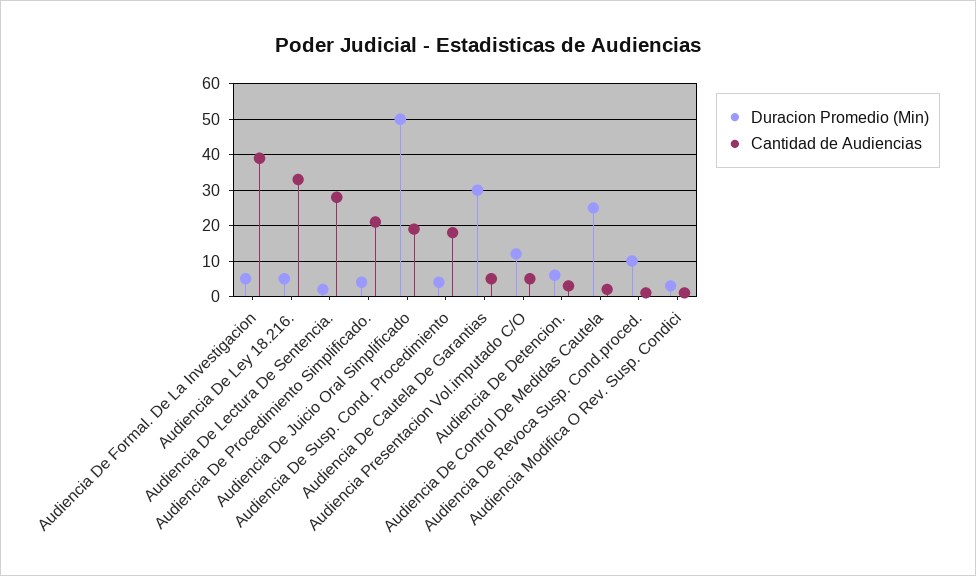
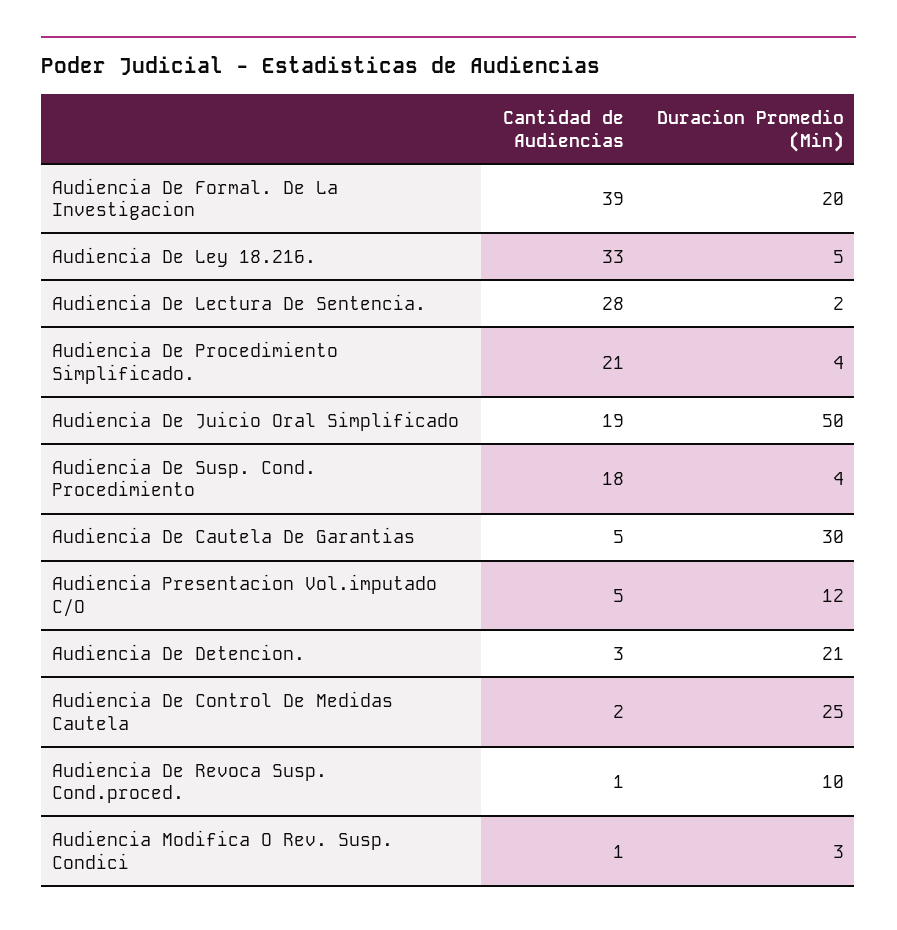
  {
    "Duracion Promedio (Min)": {
-     "Audiencia De Formal. De La Investigacion": 5,
+     "Audiencia De Formal. De La Investigacion": 20,
      "Audiencia De Ley 18.216.": 5,
      "Audiencia De Lectura De Sentencia.": 2,
      "Audiencia De Procedimiento Simplificado.": 4,
      "Audiencia De Juicio Oral Simplificado": 50,
      "Audiencia De Susp. Cond. Procedimiento": 4,
      "Audiencia De Cautela De Garantias": 30,
      "Audiencia Presentacion Vol.imputado C/O": 12,
-     "Audiencia De Detencion.": 5,
+     "Audiencia De Detencion.": 21,
      "Audiencia De Control De Medidas Cautela": 25,
      "Audiencia De Revoca Susp. Cond.proced.": 10,
      "Audiencia Modifica O Rev. Susp. Condici": 3
    },
    "Cantidad de Audiencias": {
      "Audiencia De Formal. De La Investigacion": 39,
      "Audiencia De Ley 18.216.": 33,
      "Audiencia De Lectura De Sentencia.": 28,
      "Audiencia De Procedimiento Simplificado.": 21,
      "Audiencia De Juicio Oral Simplificado": 19,
      "Audiencia De Susp. Cond. Procedimiento": 18,
      "Audiencia De Cautela De Garantias": 5,
      "Audiencia Presentacion Vol.imputado C/O": 5,
      "Audiencia De Detencion.": 3,
      "Audiencia De Control De Medidas Cautela": 2,
      "Audiencia De Revoca Susp. Cond.proced.": 1,
      "Audiencia Modifica O Rev. Susp. Condici": 1
    }
  }

